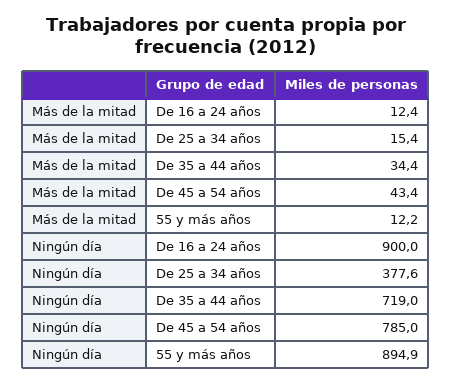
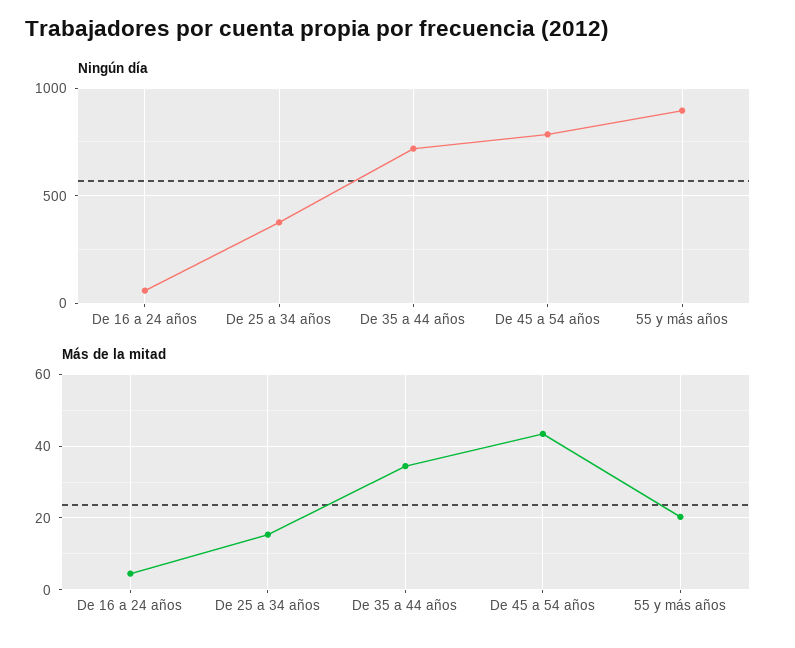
  {
    "Más de la mitad": {
-     "De 16 a 24 años": 12.4,
+     "De 16 a 24 años": 4,
      "De 25 a 34 años": 15.4,
      "De 35 a 44 años": 34.4,
      "De 45 a 54 años": 43.4,
-     "55 y más años": 12.2
+     "55 y más años": 20
    },
    "Ningún día": {
-     "De 16 a 24 años": 900,
+     "De 16 a 24 años": 50,
      "De 25 a 34 años": 377.6,
      "De 35 a 44 años": 719,
      "De 45 a 54 años": 785,
      "55 y más años": 894.9
    }
  }

